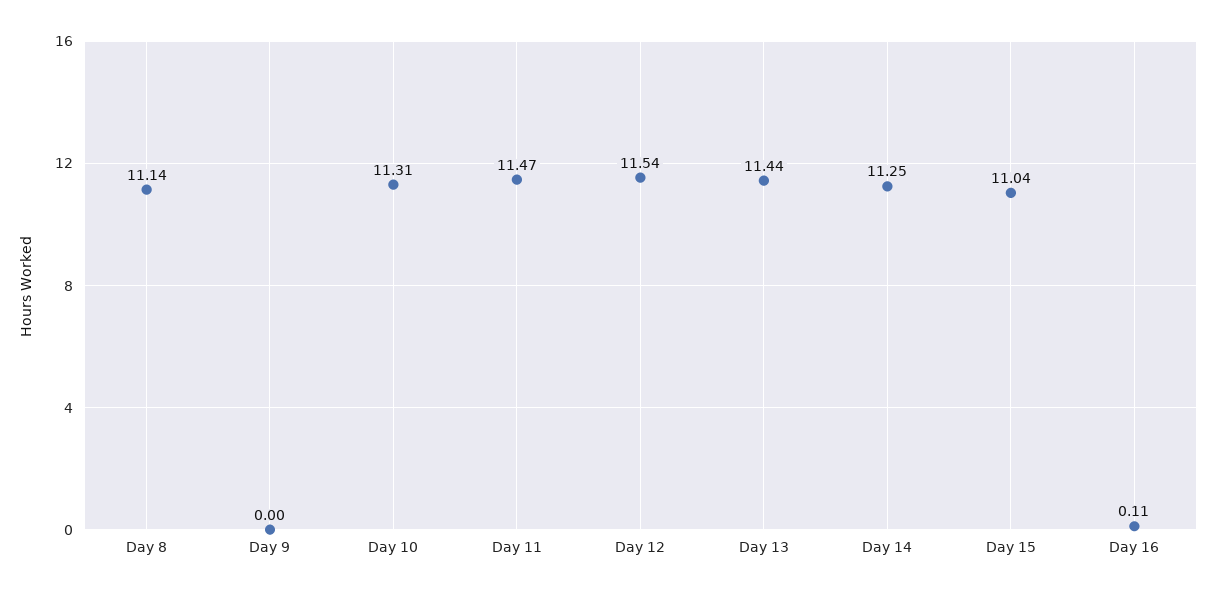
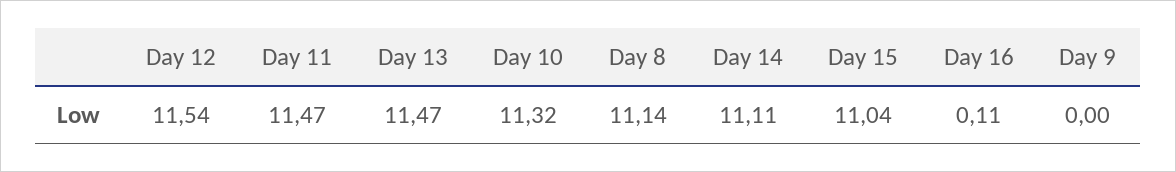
  {
    "Day 8": 11.14,
    "Day 9": 0,
-   "Day 10": 11.31,
+   "Day 10": 11.32,
    "Day 11": 11.47,
    "Day 12": 11.54,
-   "Day 13": 11.44,
+   "Day 13": 11.47,
-   "Day 14": 11.25,
+   "Day 14": 11.11,
    "Day 15": 11.04,
    "Day 16": 0.11
  }

